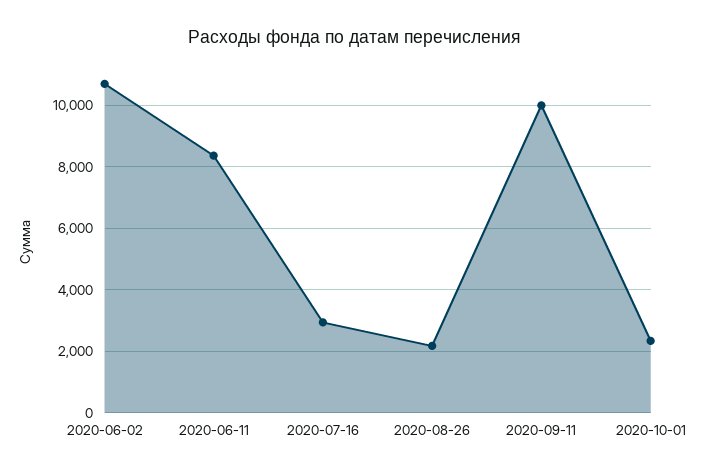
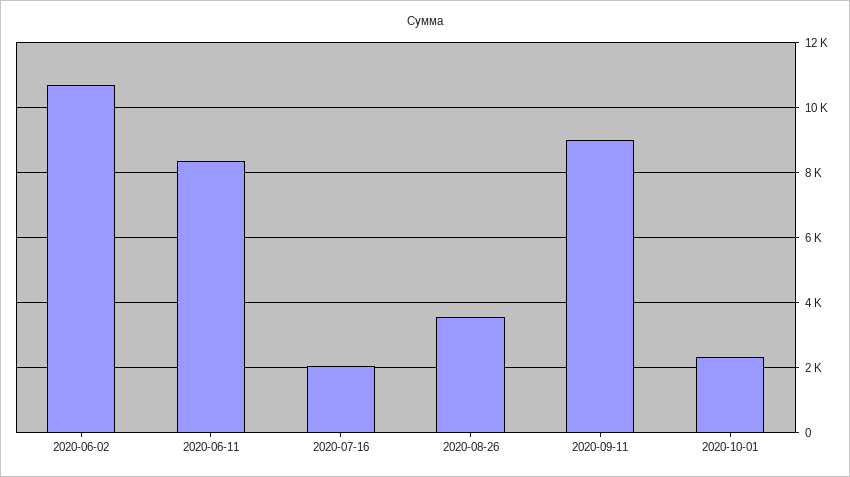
  {
    "2020-06-02": 10800,
    "2020-06-11": 8400,
-   "2020-07-16": 3000,
+   "2020-07-16": 2000,
-   "2020-08-26": 2200,
+   "2020-08-26": 3600,
-   "2020-09-11": 10000,
+   "2020-09-11": 9000,
    "2020-10-01": 2400
  }

